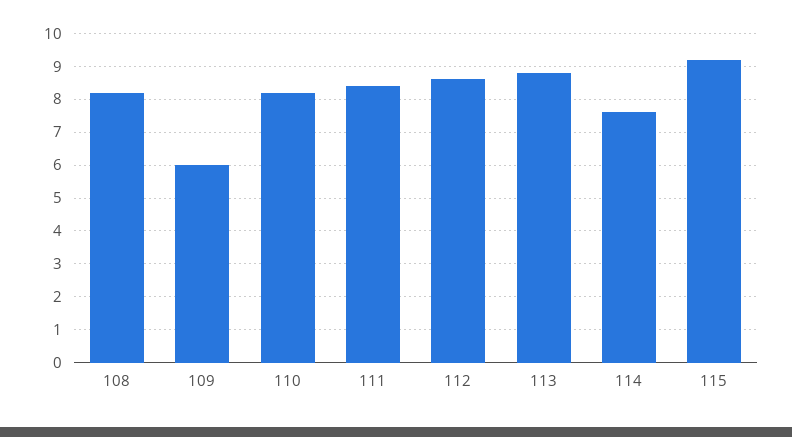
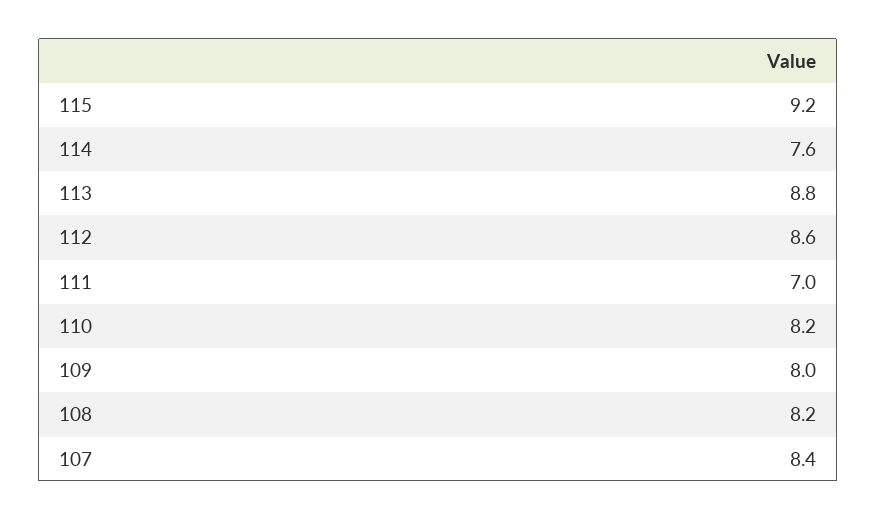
  {
    "108": 8.2,
-   "109": 6,
+   "109": 8,
    "110": 8.2,
-   "111": 8.5,
+   "111": 7,
    "112": 8.6,
    "113": 8.8,
    "114": 7.6,
-   "115": 9.2
+   "115": 9.2,
+   "107": 8.4
  }

